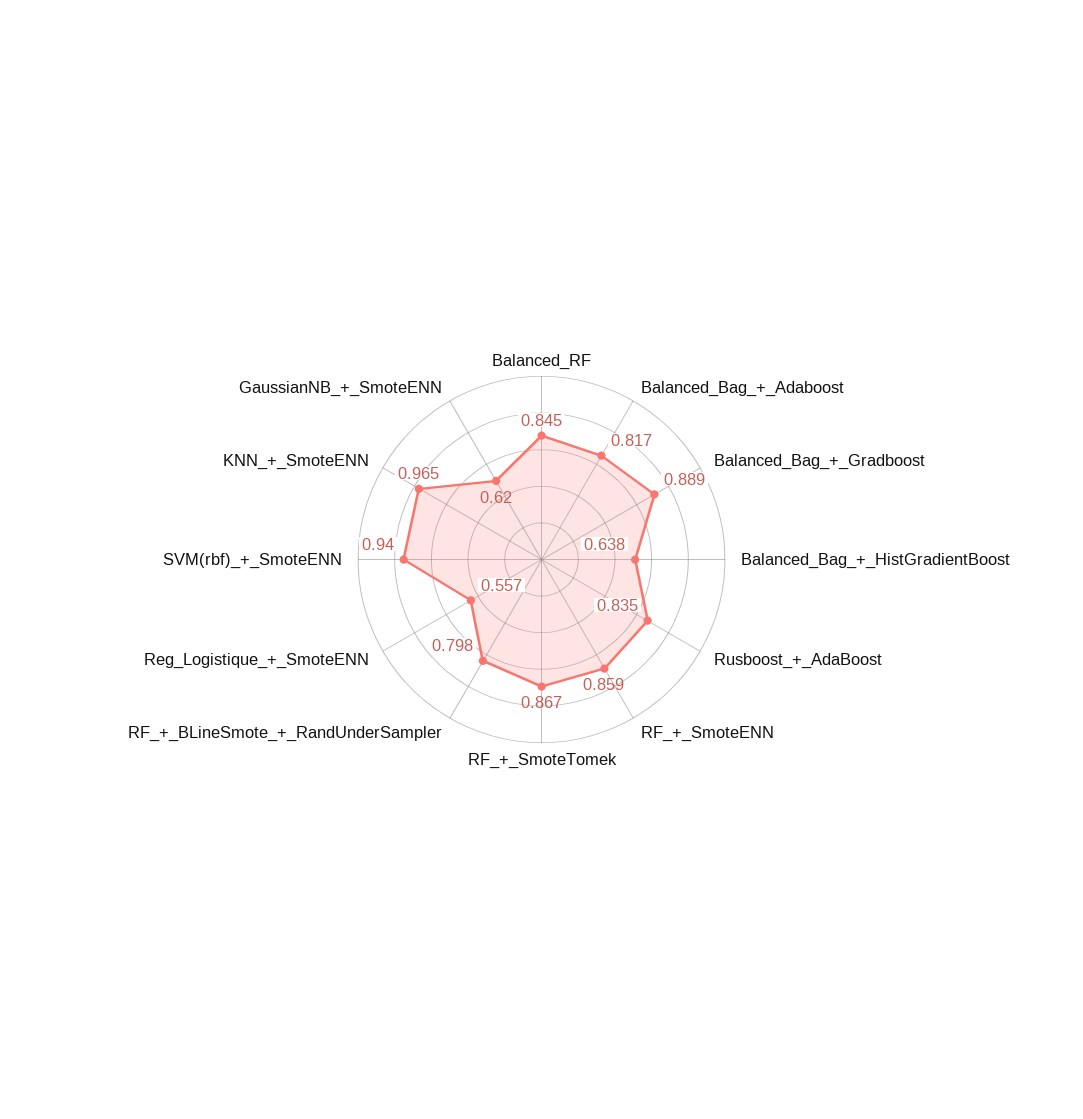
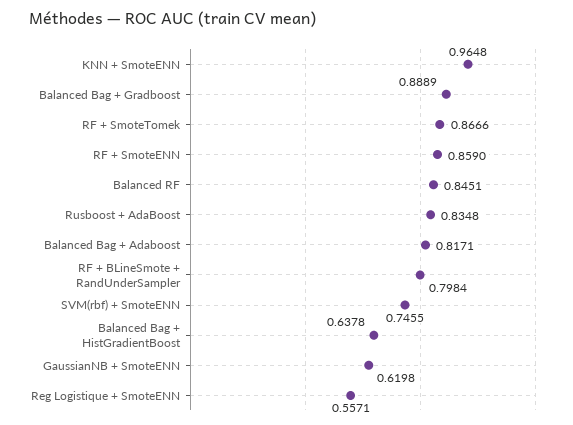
  {
    "Balanced_RF": 0.8451,
    "Balanced_Bag_+_Adaboost": 0.8171,
    "Balanced_Bag_+_Gradboost": 0.8889,
    "Balanced_Bag_+_HistGradientBoost": 0.6378,
    "Rusboost_+_AdaBoost": 0.8348,
    "RF_+_SmoteENN": 0.859,
    "RF_+_SmoteTomek": 0.8666,
    "RF_+_BLineSmote_+_RandUnderSampler": 0.7984,
    "Reg_Logistique_+_SmoteENN": 0.5571,
-   "SVM(rbf)_+_SmoteENN": 0.94,
+   "SVM(rbf)_+_SmoteENN": 0.7455,
    "KNN_+_SmoteENN": 0.9648,
    "GaussianNB_+_SmoteENN": 0.6198
  }

